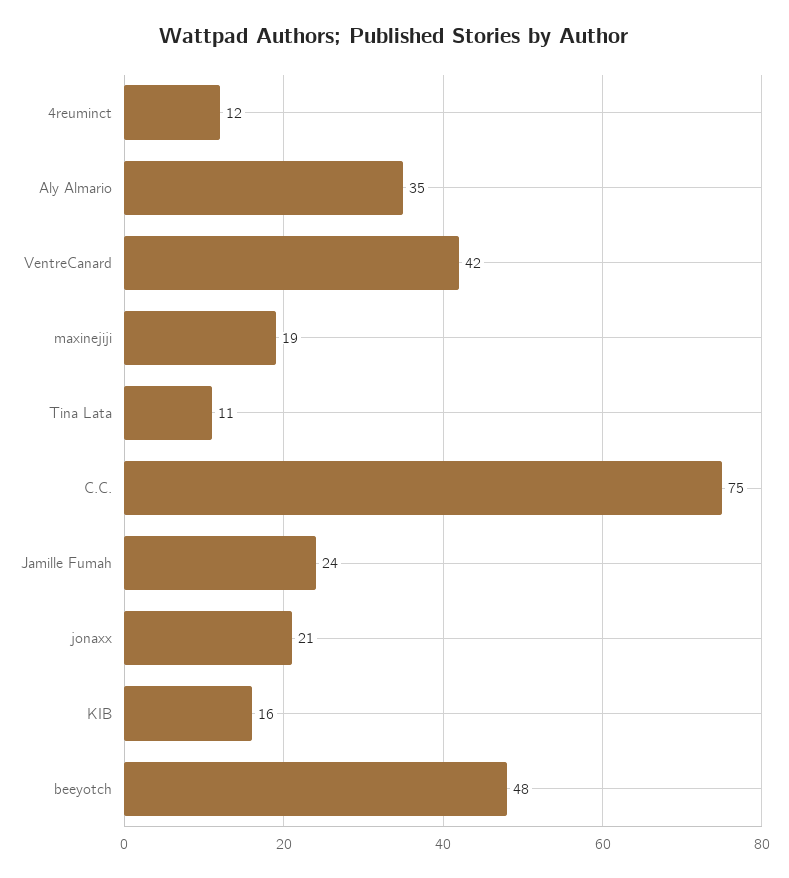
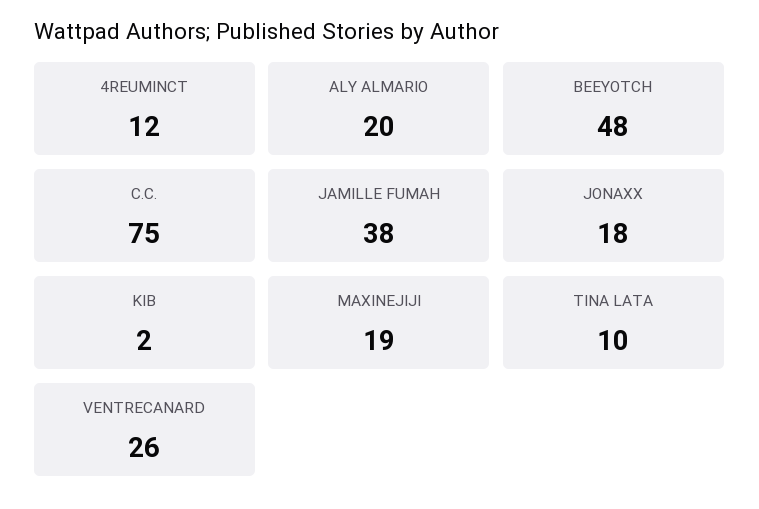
  {
    "4reuminct": 12,
-   "Aly Almario": 35,
+   "Aly Almario": 20,
-   "VentreCanard": 42,
+   "VentreCanard": 26,
    "maxinejiji": 19,
-   "Tina Lata": 11,
+   "Tina Lata": 10,
    "C.C.": 75,
-   "Jamille Fumah": 24,
+   "Jamille Fumah": 38,
-   "jonaxx": 21,
+   "jonaxx": 18,
-   "KIB": 16,
+   "KIB": 2,
    "beeyotch": 48
  }

